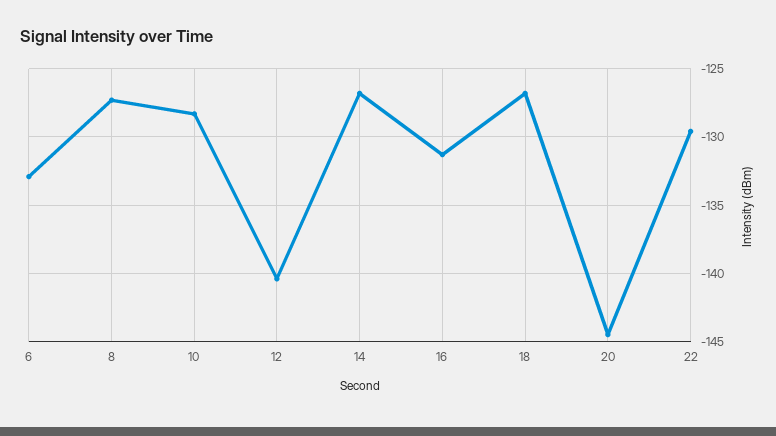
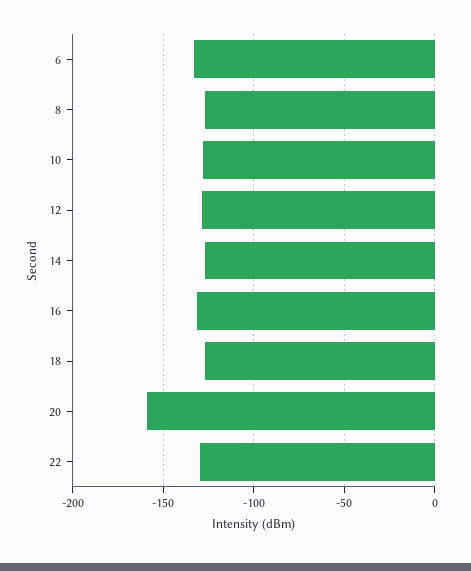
  {
    "6": -133,
    "8": -127.5,
    "10": -128.5,
-   "12": -140.5,
+   "12": -130,
    "14": -127,
    "16": -131.5,
    "18": -127,
-   "20": -144.5,
+   "20": -160,
    "22": -129.5
  }

